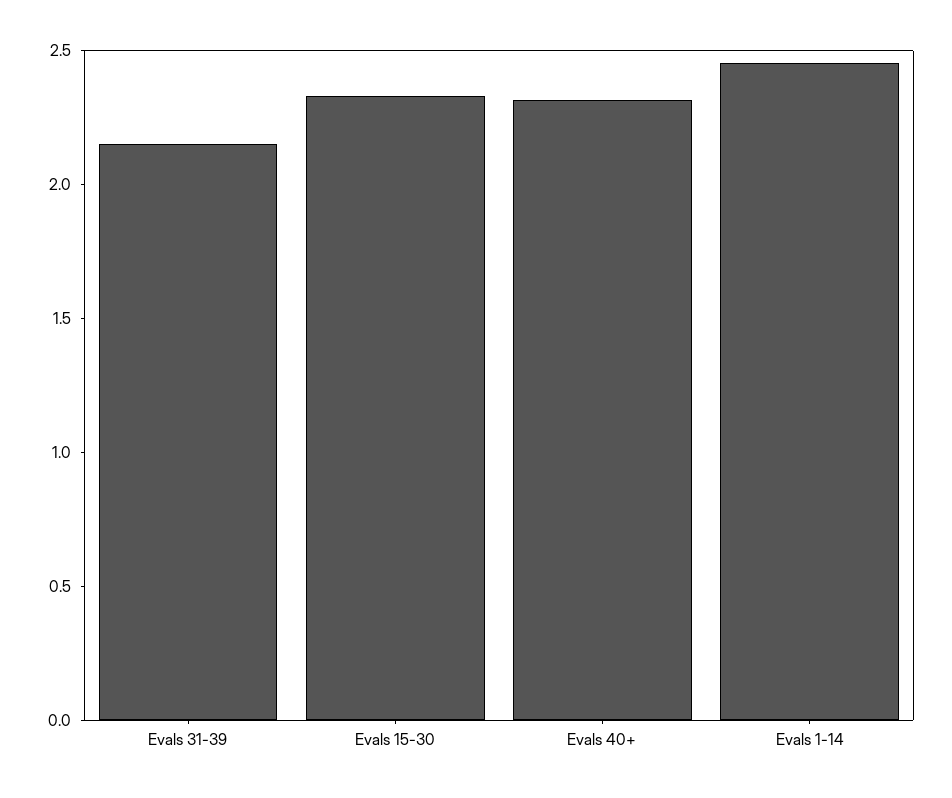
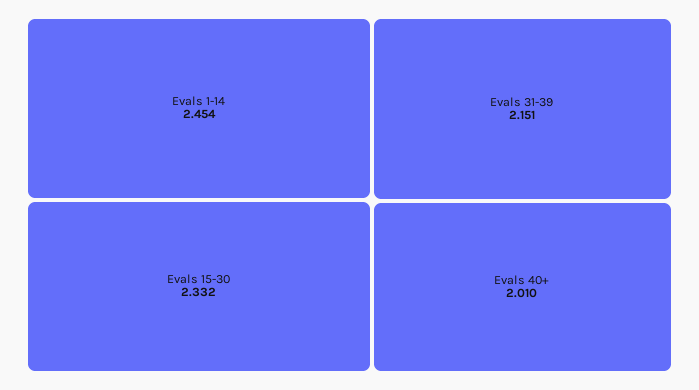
  {
    "Evals 31-39": 2.151,
    "Evals 15-30": 2.332,
-   "Evals 40+": 2.3,
+   "Evals 40+": 2.01,
    "Evals 1-14": 2.454
  }

